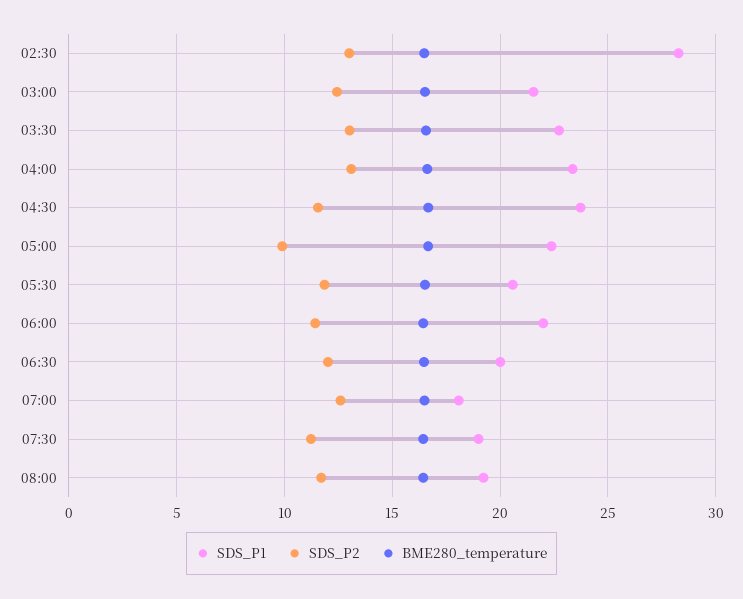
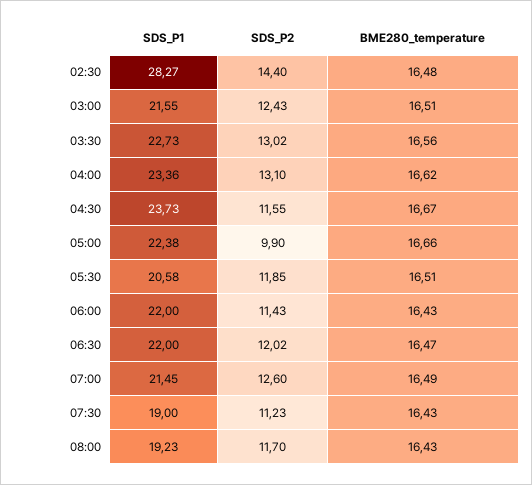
  {
    "SDS_P1": {
      "02:30": 28.27,
      "03:00": 21.55,
      "03:30": 22.73,
      "04:00": 23.36,
      "04:30": 23.73,
      "05:00": 22.38,
      "05:30": 20.58,
      "06:00": 22,
-     "06:30": 20,
+     "06:30": 22,
-     "07:00": 18,
+     "07:00": 21.45,
      "07:30": 19,
      "08:00": 19.23
    },
    "SDS_P2": {
-     "02:30": 13,
+     "02:30": 14.4,
      "03:00": 12.43,
      "03:30": 13.02,
      "04:00": 13.1,
      "04:30": 11.55,
      "05:00": 9.9,
      "05:30": 11.85,
      "06:00": 11.43,
      "06:30": 12.02,
      "07:00": 12.6,
      "07:30": 11.23,
      "08:00": 11.7
    },
    "BME280_temperature": {
      "02:30": 16.48,
      "03:00": 16.51,
      "03:30": 16.56,
      "04:00": 16.62,
      "04:30": 16.67,
      "05:00": 16.66,
      "05:30": 16.51,
      "06:00": 16.43,
      "06:30": 16.47,
      "07:00": 16.49,
      "07:30": 16.43,
      "08:00": 16.43
    }
  }

